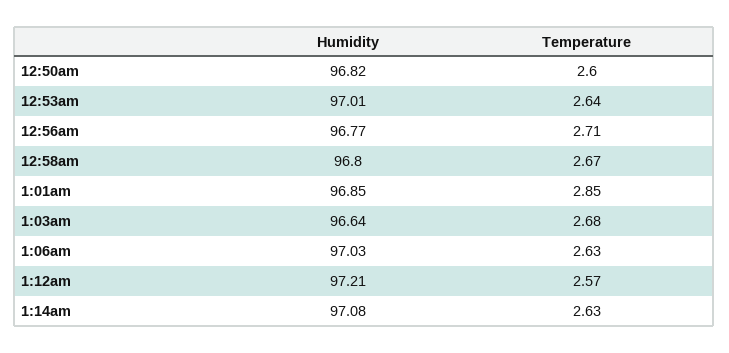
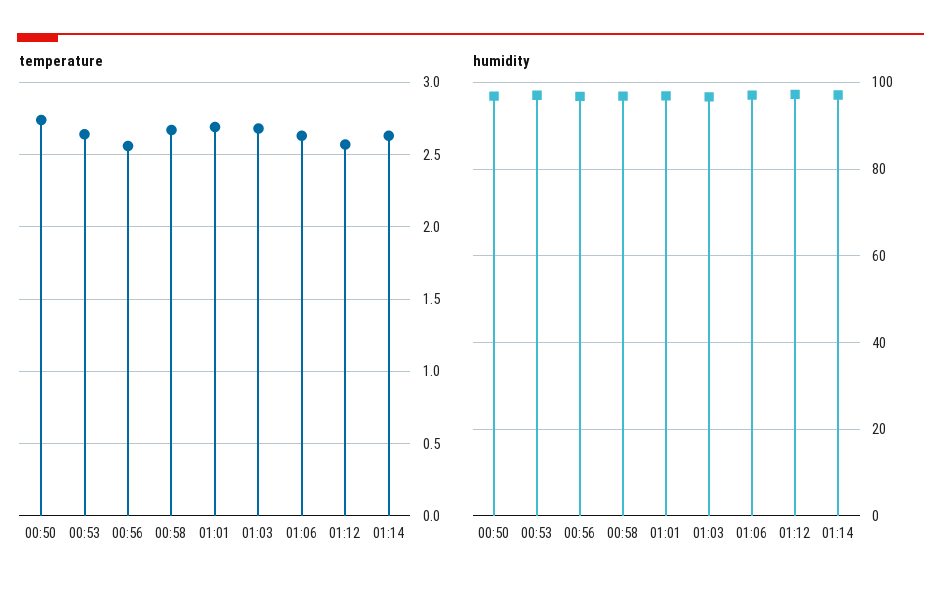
  {
    "Humidity": {
      "12:50am": 96.82,
      "12:53am": 97.01,
      "12:56am": 96.77,
      "12:58am": 96.8,
      "1:01am": 96.85,
      "1:03am": 96.64,
      "1:06am": 97.03,
      "1:12am": 97.21,
      "1:14am": 97.08
    },
    "Temperature": {
-     "12:50am": 2.6,
+     "12:50am": 2.75,
      "12:53am": 2.64,
-     "12:56am": 2.71,
+     "12:56am": 2.55,
      "12:58am": 2.67,
-     "1:01am": 2.85,
+     "1:01am": 2.7,
      "1:03am": 2.68,
      "1:06am": 2.63,
      "1:12am": 2.57,
      "1:14am": 2.63
    }
  }

